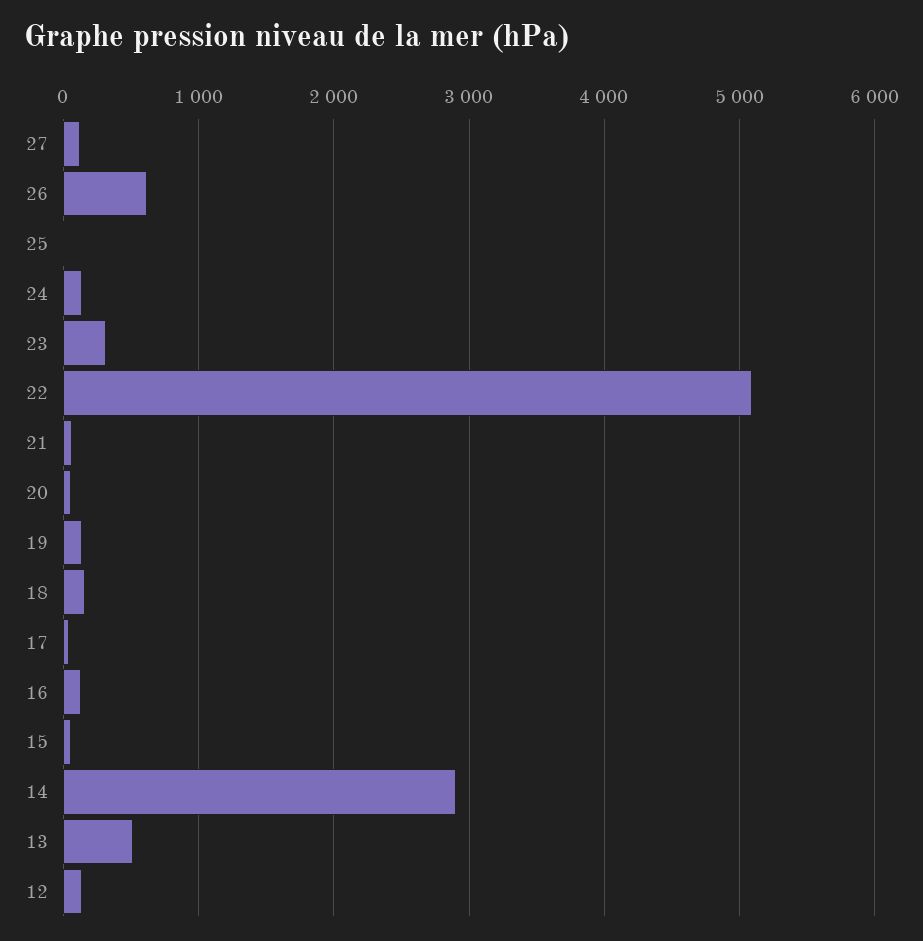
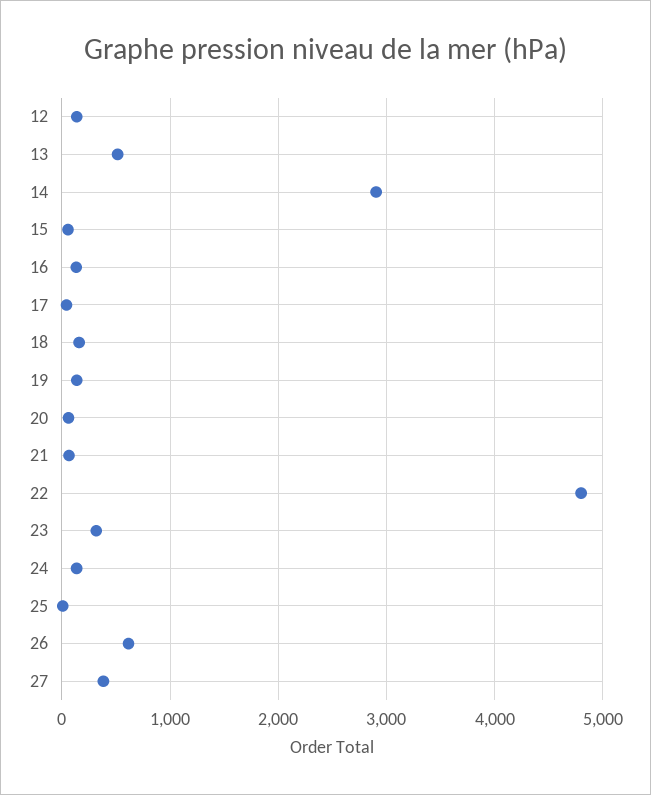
  {
-   "27": 100,
+   "27": 400,
    "26": 600,
    "25": 0,
    "24": 100,
    "23": 300,
-   "22": 5100,
+   "22": 4800,
    "21": 100,
    "20": 100,
    "19": 100,
    "18": 200,
    "17": 0,
    "16": 100,
    "15": 100,
    "14": 2900,
    "13": 500,
    "12": 100
  }

